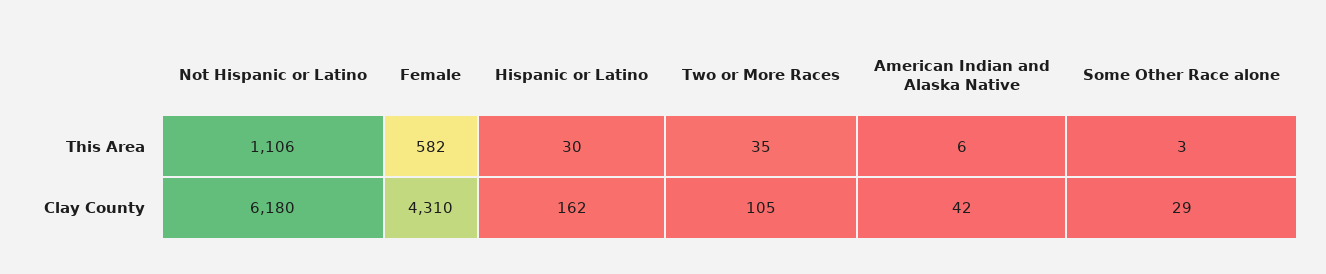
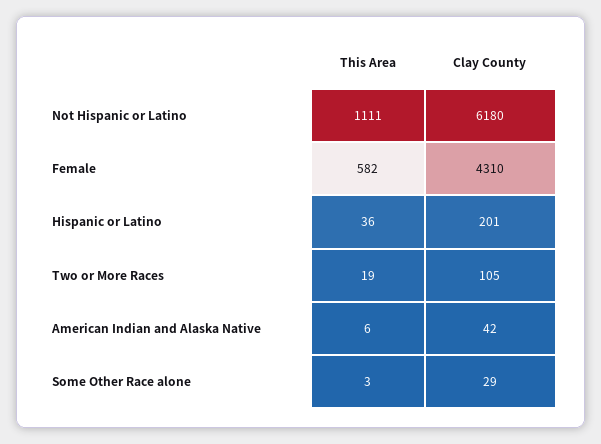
  {
    "Not Hispanic or Latino": {
-     "This Area": 1106,
+     "This Area": 1111,
      "Clay County": 6180
    },
    "Female": {
      "This Area": 582,
      "Clay County": 4310
    },
    "Hispanic or Latino": {
-     "This Area": 30,
+     "This Area": 36,
-     "Clay County": 162
+     "Clay County": 201
    },
    "Two or More Races": {
-     "This Area": 35,
+     "This Area": 19,
      "Clay County": 105
    },
    "American Indian and Alaska Native": {
      "This Area": 6,
      "Clay County": 42
    },
    "Some Other Race alone": {
      "This Area": 3,
      "Clay County": 29
    }
  }

